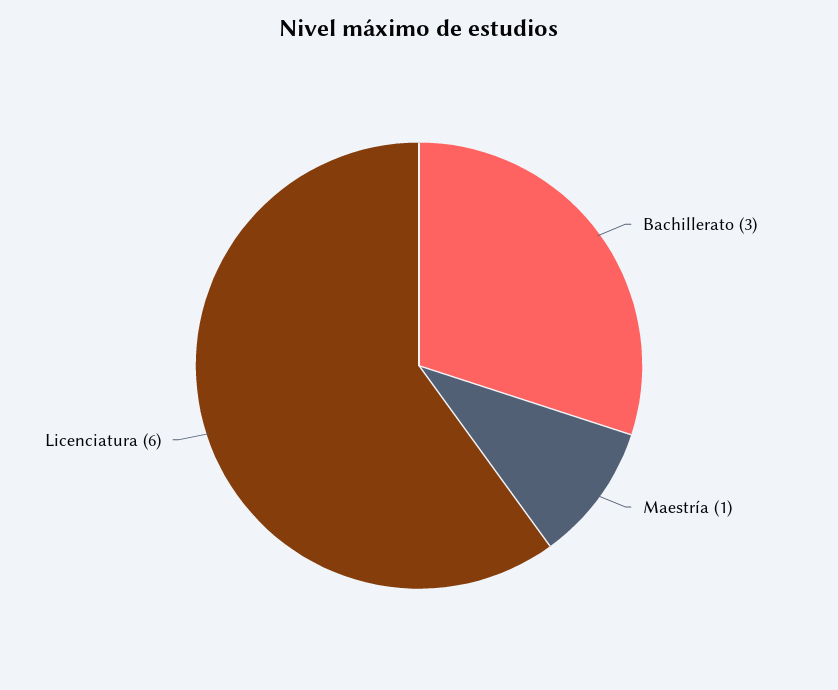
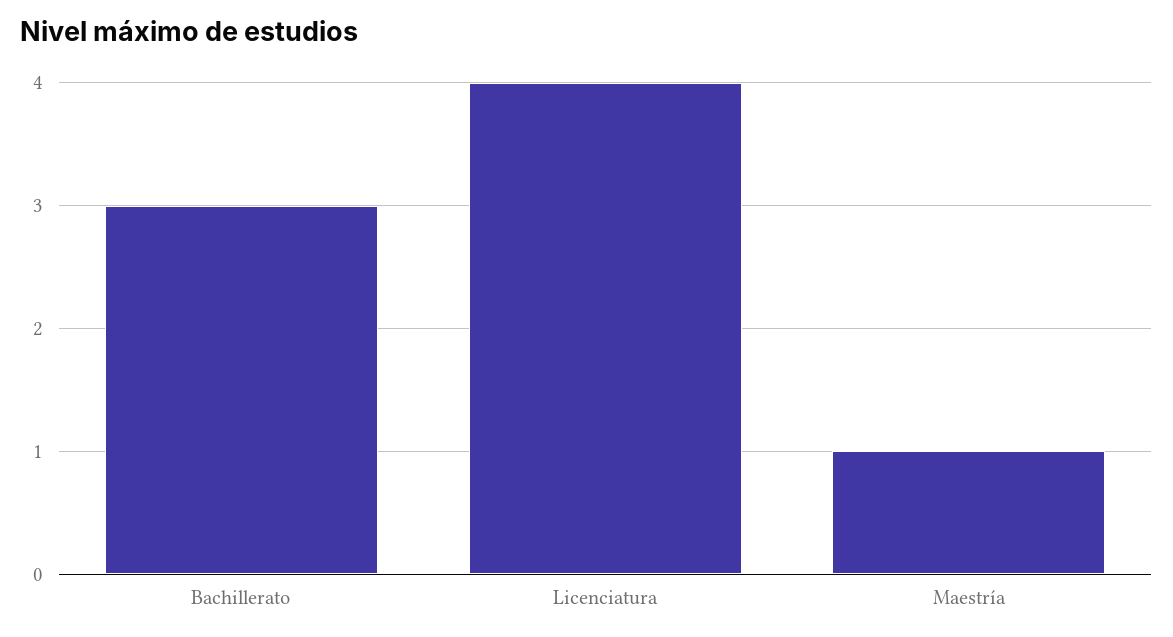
  {
    "Bachillerato": 3,
    "Maestría": 1,
-   "Licenciatura": 6
+   "Licenciatura": 4
  }

